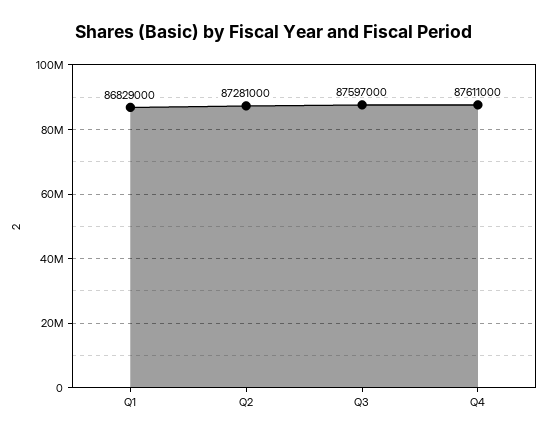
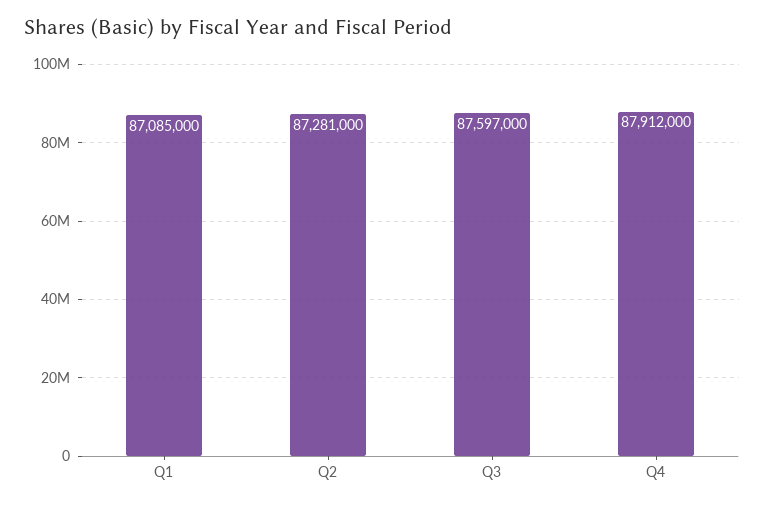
  {
-   "Q1": 86829000,
+   "Q1": 87085000,
    "Q2": 87281000,
    "Q3": 87597000,
-   "Q4": 87611000
+   "Q4": 87912000
  }

